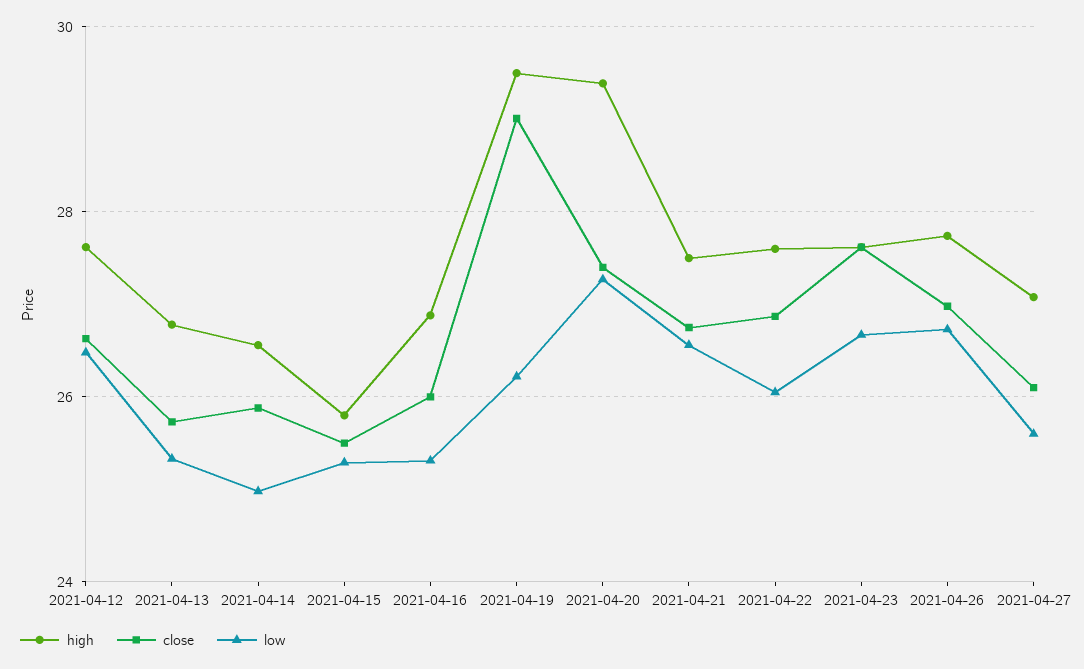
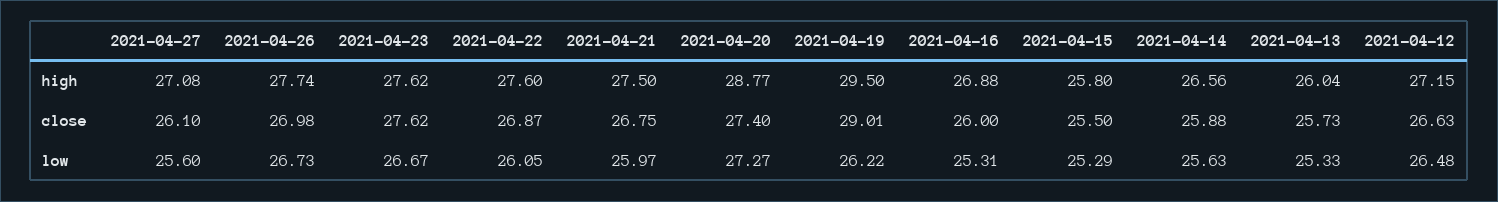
  {
    "high": {
-     "2021-04-12": 27.6,
+     "2021-04-12": 27.15,
-     "2021-04-13": 26.8,
+     "2021-04-13": 26.04,
      "2021-04-14": 26.56,
      "2021-04-15": 25.8,
      "2021-04-16": 26.88,
      "2021-04-19": 29.5,
-     "2021-04-20": 29.4,
+     "2021-04-20": 28.77,
      "2021-04-21": 27.5,
      "2021-04-22": 27.6,
      "2021-04-23": 27.62,
      "2021-04-26": 27.74,
      "2021-04-27": 27.08
    },
    "close": {
      "2021-04-12": 26.63,
      "2021-04-13": 25.73,
      "2021-04-14": 25.88,
      "2021-04-15": 25.5,
      "2021-04-16": 26,
      "2021-04-19": 29.01,
      "2021-04-20": 27.4,
      "2021-04-21": 26.75,
      "2021-04-22": 26.87,
      "2021-04-23": 27.62,
      "2021-04-26": 26.98,
      "2021-04-27": 26.1
    },
    "low": {
      "2021-04-12": 26.48,
      "2021-04-13": 25.33,
-     "2021-04-14": 25,
+     "2021-04-14": 25.63,
      "2021-04-15": 25.29,
      "2021-04-16": 25.31,
      "2021-04-19": 26.22,
      "2021-04-20": 27.27,
-     "2021-04-21": 26.6,
+     "2021-04-21": 25.97,
      "2021-04-22": 26.05,
      "2021-04-23": 26.67,
      "2021-04-26": 26.73,
      "2021-04-27": 25.6
    }
  }

